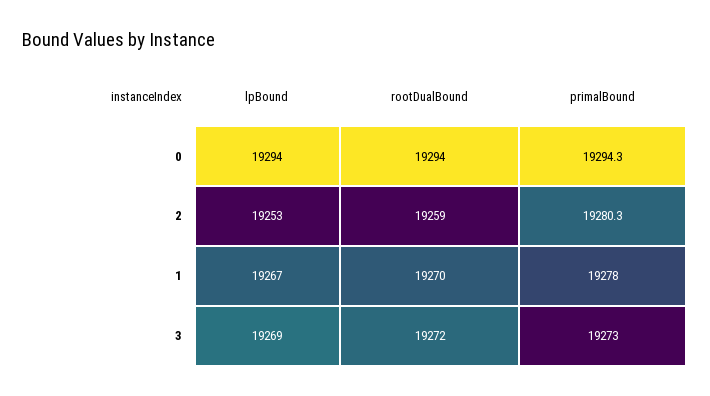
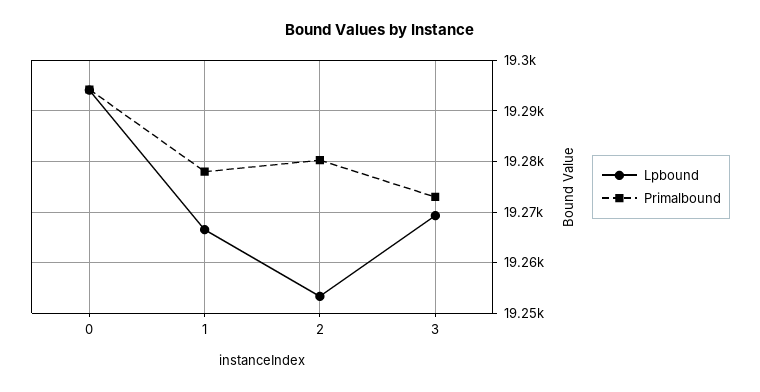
  {
    "lpBound": {
      "0": 19294,
      "2": 19253,
      "1": 19267,
      "3": 19269
    },
-   "rootDualBound": {
-     "0": 19294,
-     "2": 19259,
-     "1": 19270,
-     "3": 19272
-   },
    "primalBound": {
      "0": 19294.3,
      "2": 19280.3,
      "1": 19278,
      "3": 19273
    }
  }

